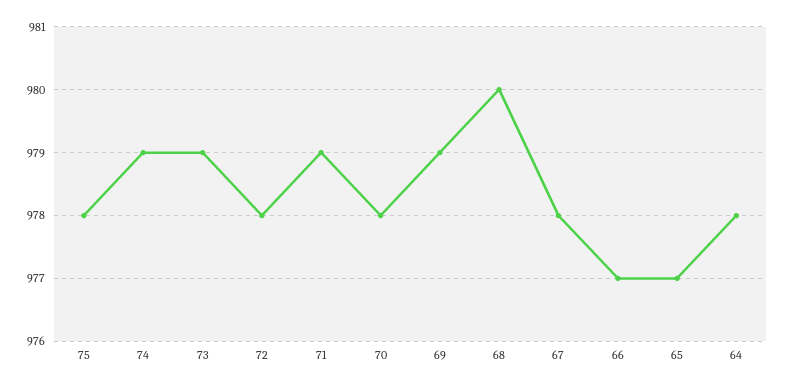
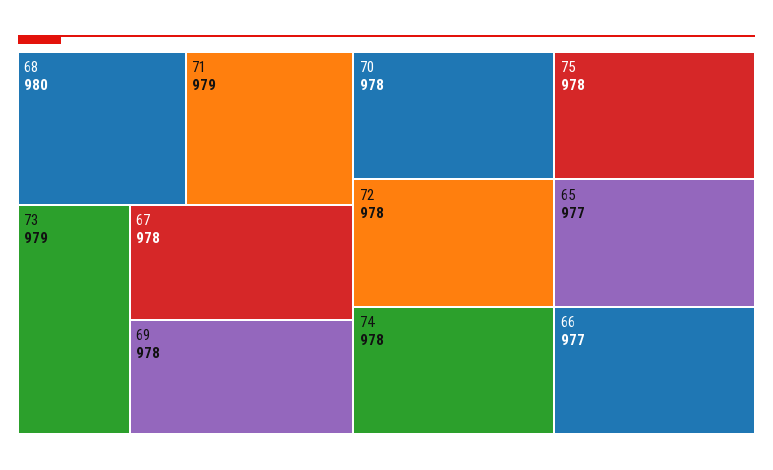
  {
    "75": 978,
-   "74": 979,
+   "74": 978,
    "73": 979,
    "72": 978,
    "71": 979,
    "70": 978,
-   "69": 979,
+   "69": 978,
    "68": 980,
    "67": 978,
    "66": 977,
-   "65": 977,
+   "65": 977
-   "64": 978
  }

